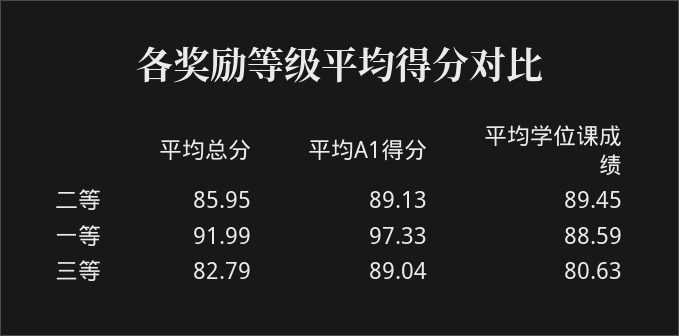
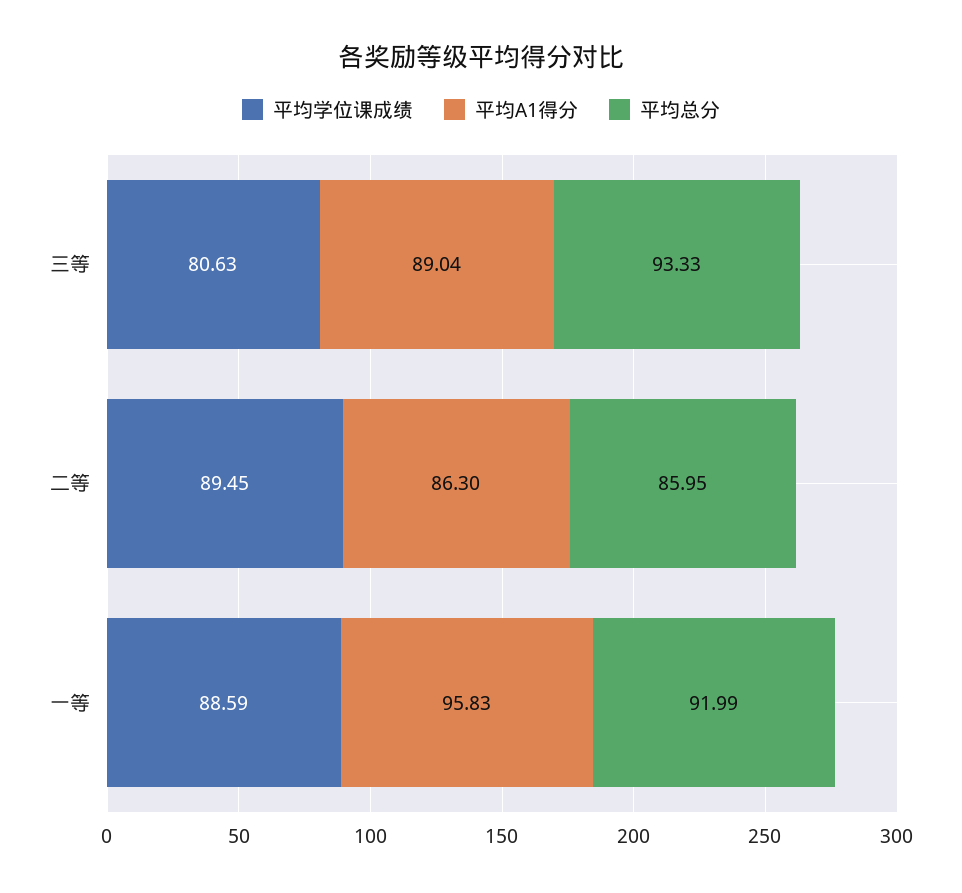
  {
    "平均总分": {
      "二等": 85.95,
      "一等": 91.99,
-     "三等": 82.79
+     "三等": 93.33
    },
    "平均A1得分": {
-     "二等": 89.13,
+     "二等": 86.3,
-     "一等": 97.33,
+     "一等": 95.83,
      "三等": 89.04
    },
    "平均学位课成绩": {
      "二等": 89.45,
      "一等": 88.59,
      "三等": 80.63
    }
  }

